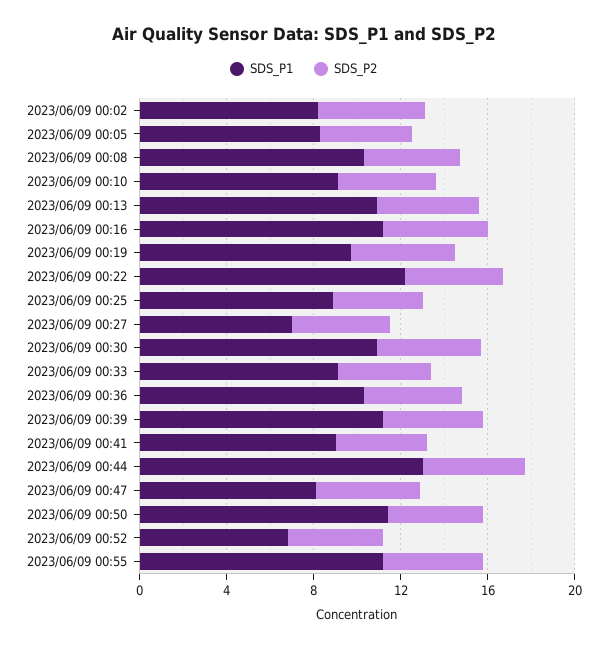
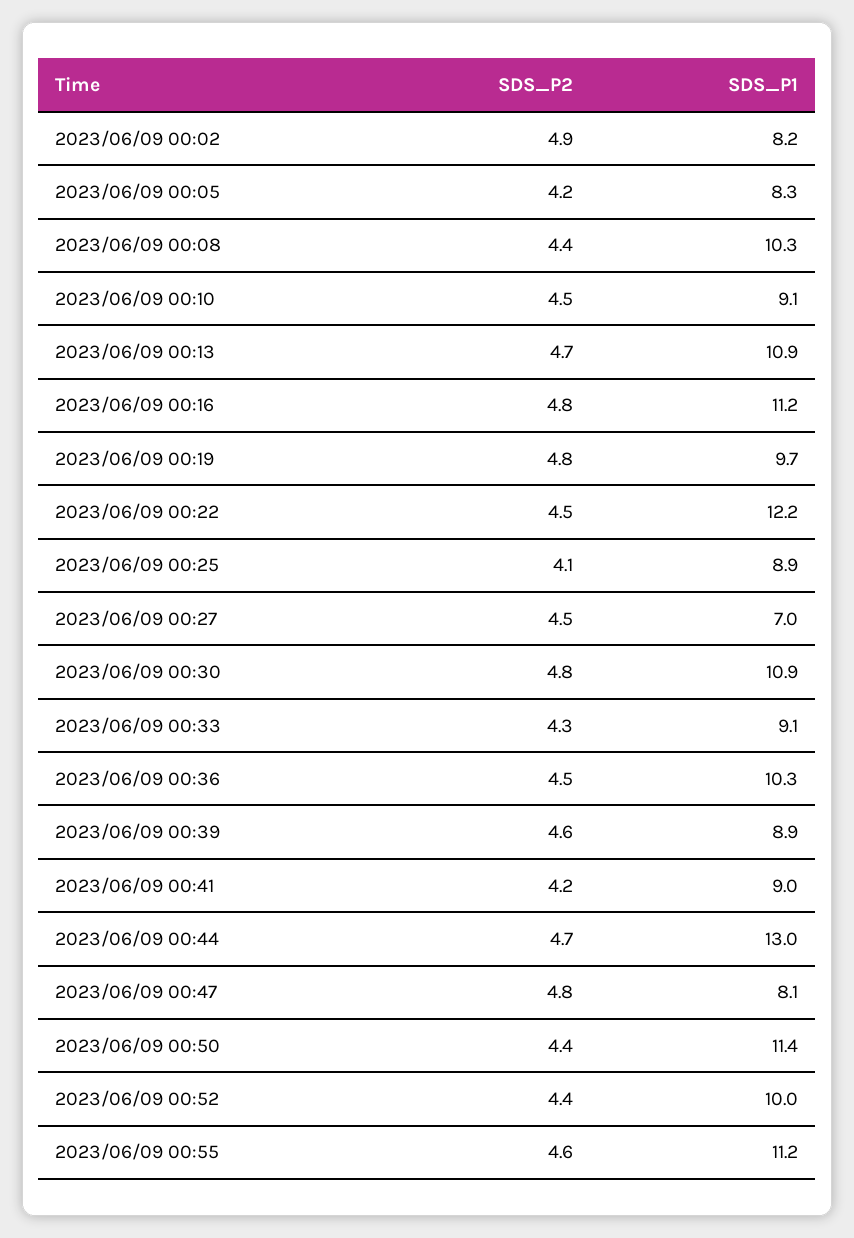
  {
    "SDS_P1": {
      "2023/06/09 00:02": 8.2,
      "2023/06/09 00:05": 8.3,
      "2023/06/09 00:08": 10.3,
      "2023/06/09 00:10": 9.1,
      "2023/06/09 00:13": 10.9,
      "2023/06/09 00:16": 11.2,
      "2023/06/09 00:19": 9.7,
      "2023/06/09 00:22": 12.2,
      "2023/06/09 00:25": 8.9,
      "2023/06/09 00:27": 7,
      "2023/06/09 00:30": 10.9,
      "2023/06/09 00:33": 9.1,
      "2023/06/09 00:36": 10.3,
-     "2023/06/09 00:39": 11,
+     "2023/06/09 00:39": 8.9,
      "2023/06/09 00:41": 9,
      "2023/06/09 00:44": 13,
      "2023/06/09 00:47": 8.1,
      "2023/06/09 00:50": 11.4,
-     "2023/06/09 00:52": 7,
+     "2023/06/09 00:52": 10,
      "2023/06/09 00:55": 11.2
    },
    "SDS_P2": {
      "2023/06/09 00:02": 4.9,
      "2023/06/09 00:05": 4.2,
      "2023/06/09 00:08": 4.4,
      "2023/06/09 00:10": 4.5,
      "2023/06/09 00:13": 4.7,
      "2023/06/09 00:16": 4.8,
      "2023/06/09 00:19": 4.8,
      "2023/06/09 00:22": 4.5,
      "2023/06/09 00:25": 4.1,
      "2023/06/09 00:27": 4.5,
      "2023/06/09 00:30": 4.8,
      "2023/06/09 00:33": 4.3,
      "2023/06/09 00:36": 4.5,
      "2023/06/09 00:39": 4.6,
      "2023/06/09 00:41": 4.2,
      "2023/06/09 00:44": 4.7,
      "2023/06/09 00:47": 4.8,
      "2023/06/09 00:50": 4.4,
      "2023/06/09 00:52": 4.4,
      "2023/06/09 00:55": 4.6
    }
  }

